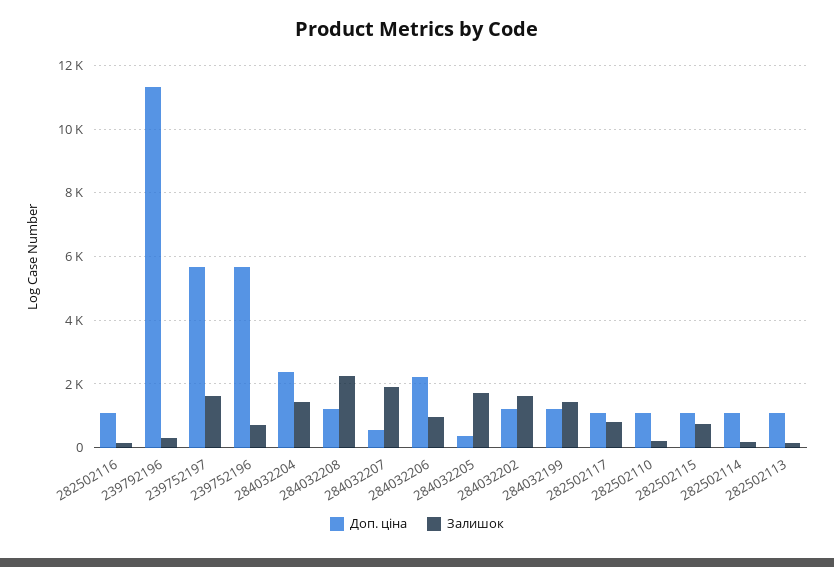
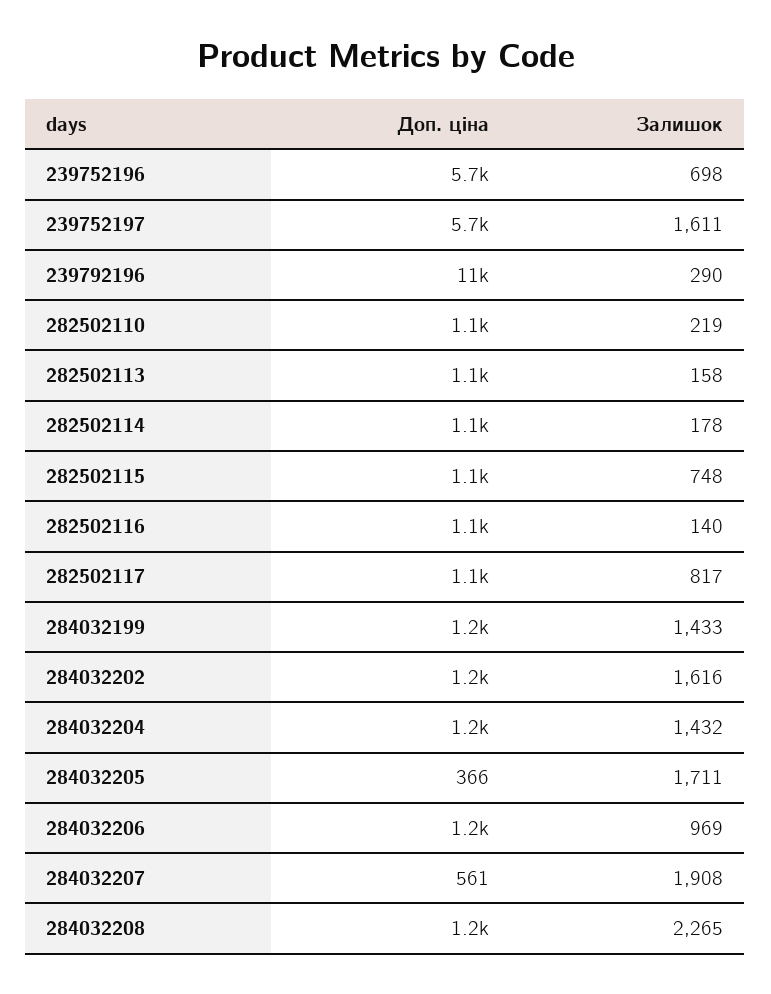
  {
    "Доп. ціна": {
      "282502116": 1100,
      "239792196": 11000,
      "239752197": 5700,
      "239752196": 5700,
-     "284032204": 2400,
+     "284032204": 1200,
      "284032208": 1200,
      "284032207": 561,
-     "284032206": 2200,
+     "284032206": 1200,
      "284032205": 366,
      "284032202": 1200,
      "284032199": 1200,
      "282502117": 1100,
      "282502110": 1100,
      "282502115": 1100,
      "282502114": 1100,
      "282502113": 1100
    },
    "Залишок": {
      "282502116": 140,
      "239792196": 290,
      "239752197": 1611,
      "239752196": 698,
      "284032204": 1432,
      "284032208": 2265,
      "284032207": 1908,
      "284032206": 969,
      "284032205": 1711,
      "284032202": 1616,
      "284032199": 1433,
      "282502117": 817,
      "282502110": 219,
      "282502115": 748,
      "282502114": 178,
      "282502113": 158
    }
  }

